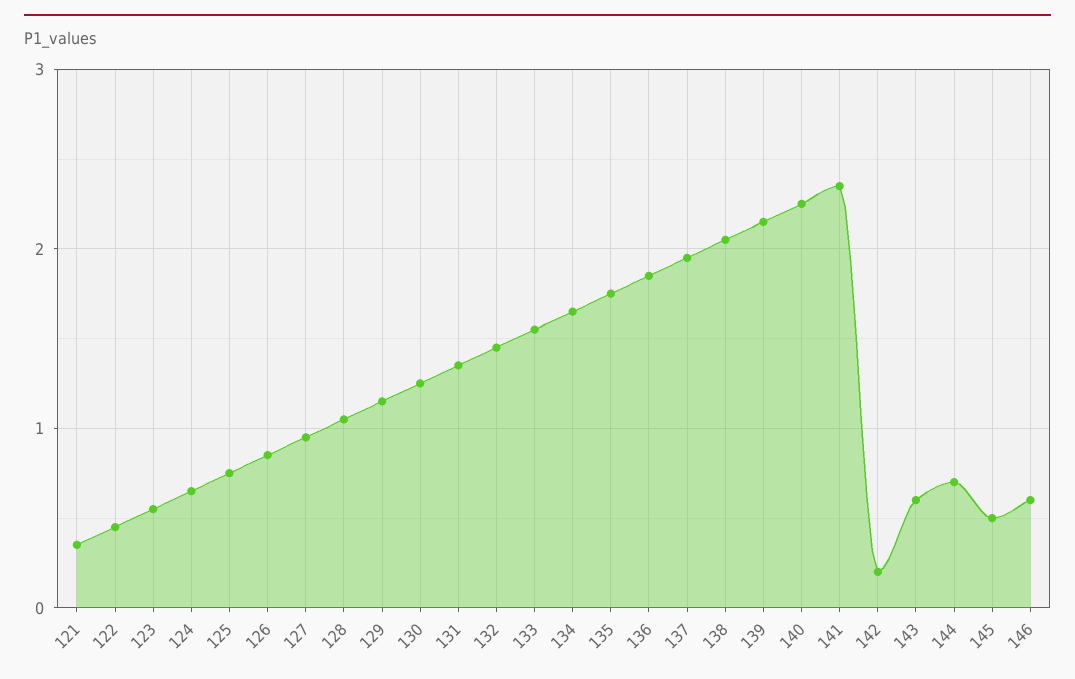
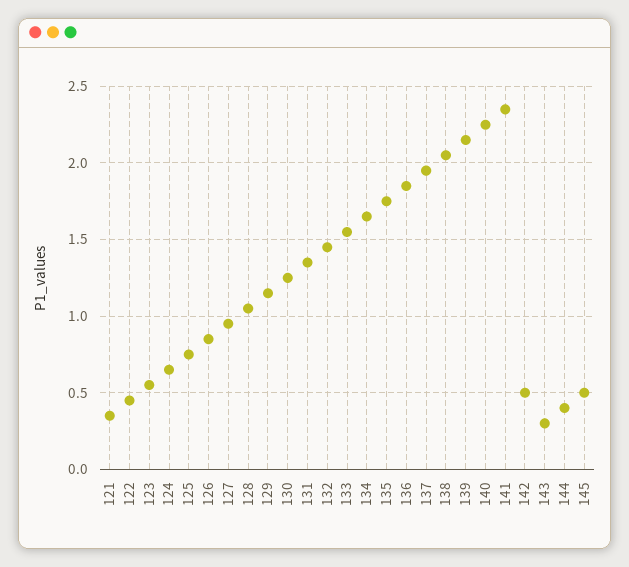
  {
    "121": 0.35,
    "122": 0.45,
    "123": 0.55,
    "124": 0.65,
    "125": 0.75,
    "126": 0.85,
    "127": 0.95,
    "128": 1.05,
    "129": 1.15,
    "130": 1.25,
    "131": 1.35,
    "132": 1.45,
    "133": 1.55,
    "134": 1.65,
    "135": 1.75,
    "136": 1.85,
    "137": 1.95,
    "138": 2.05,
    "139": 2.15,
    "140": 2.25,
    "141": 2.35,
-   "142": 0.2,
+   "142": 0.5,
-   "143": 0.6,
+   "143": 0.3,
-   "144": 0.7,
+   "144": 0.4,
-   "145": 0.5,
+   "145": 0.5
-   "146": 0.6
  }

